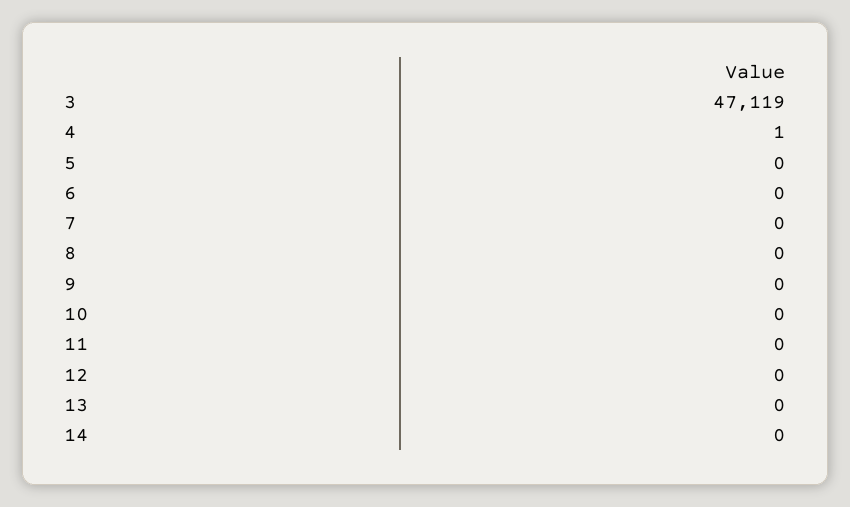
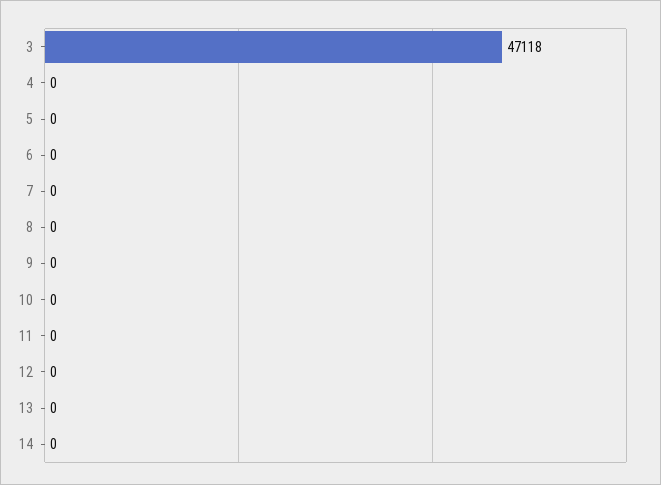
  {
-   "3": 47119,
+   "3": 47118,
-   "4": 1,
+   "4": 0,
    "5": 0,
    "6": 0,
    "7": 0,
    "8": 0,
    "9": 0,
    "10": 0,
    "11": 0,
    "12": 0,
    "13": 0,
    "14": 0
  }

